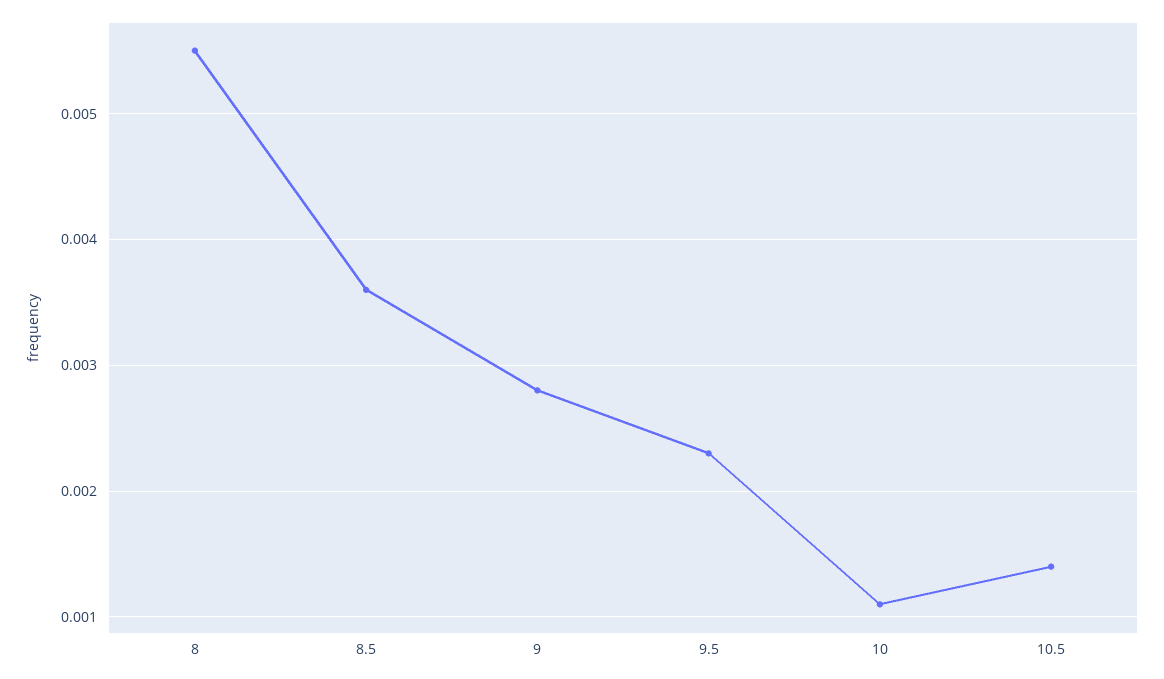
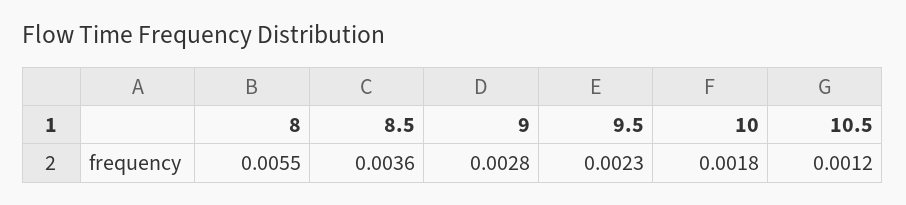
  {
    "8": 0.0055,
    "8.5": 0.0036,
    "9": 0.0028,
    "9.5": 0.0023,
-   "10": 0.0011,
+   "10": 0.0018,
-   "10.5": 0.0014
+   "10.5": 0.0012
  }

